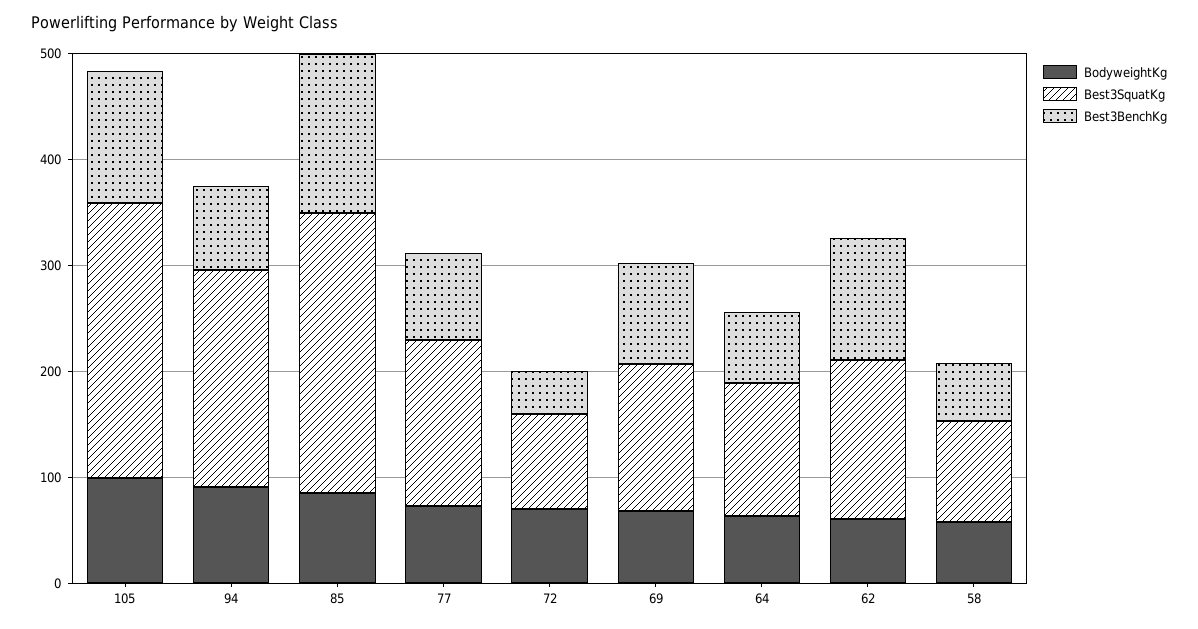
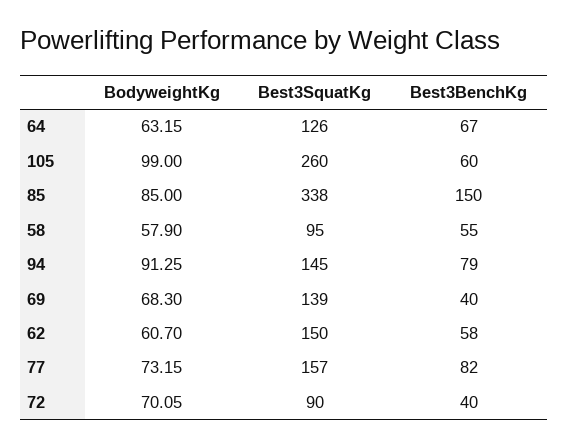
  {
    "BodyweightKg": {
      "105": 99,
      "94": 91.25,
      "85": 85,
      "77": 73.15,
      "72": 70.05,
      "69": 68.3,
      "64": 63.15,
      "62": 60.7,
      "58": 57.9
    },
    "Best3SquatKg": {
      "105": 260,
-     "94": 200,
+     "94": 145,
-     "85": 260,
+     "85": 338,
      "77": 157,
      "72": 90,
      "69": 139,
      "64": 126,
      "62": 150,
      "58": 95
    },
    "Best3BenchKg": {
-     "105": 120,
+     "105": 60,
      "94": 79,
      "85": 150,
      "77": 82,
      "72": 40,
-     "69": 100,
+     "69": 40,
      "64": 67,
-     "62": 120,
+     "62": 58,
      "58": 55
    }
  }

